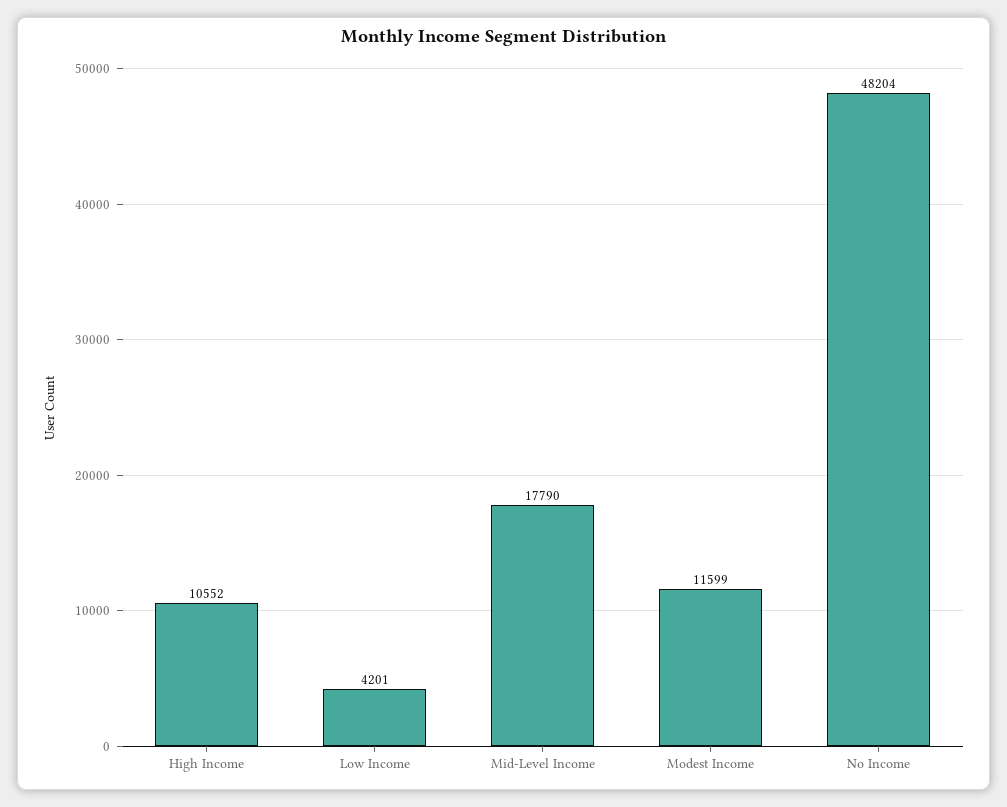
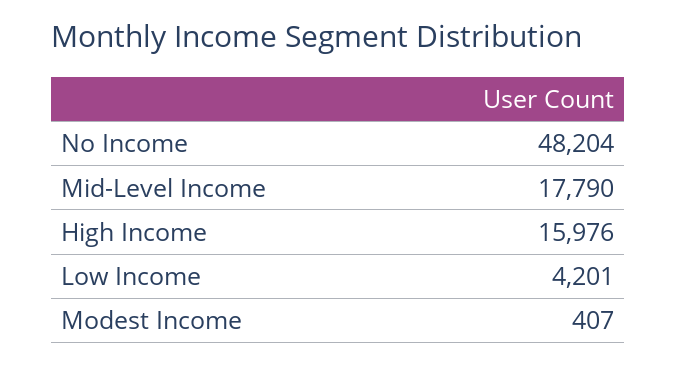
  {
-   "High Income": 10552,
+   "High Income": 15976,
    "Low Income": 4201,
    "Mid-Level Income": 17790,
-   "Modest Income": 11599,
+   "Modest Income": 407,
    "No Income": 48204
  }

